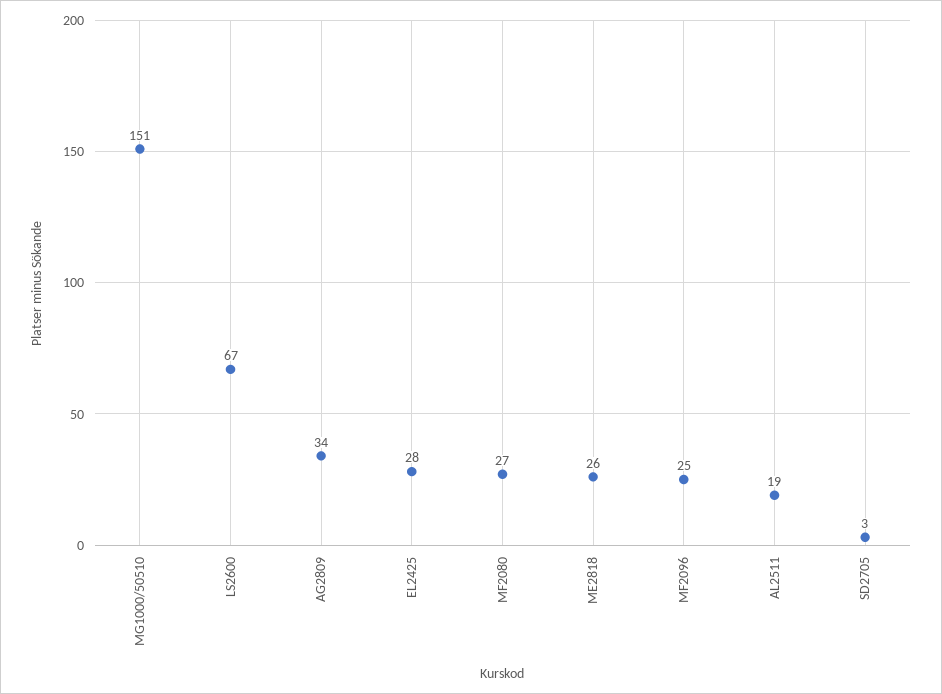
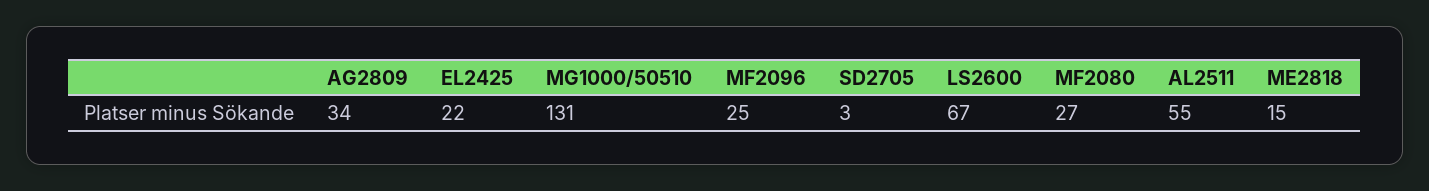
  {
-   "MG1000/50510": 151,
+   "MG1000/50510": 131,
    "LS2600": 67,
    "AG2809": 34,
-   "EL2425": 28,
+   "EL2425": 22,
    "MF2080": 27,
-   "ME2818": 26,
+   "ME2818": 15,
    "MF2096": 25,
-   "AL2511": 19,
+   "AL2511": 55,
    "SD2705": 3
  }

